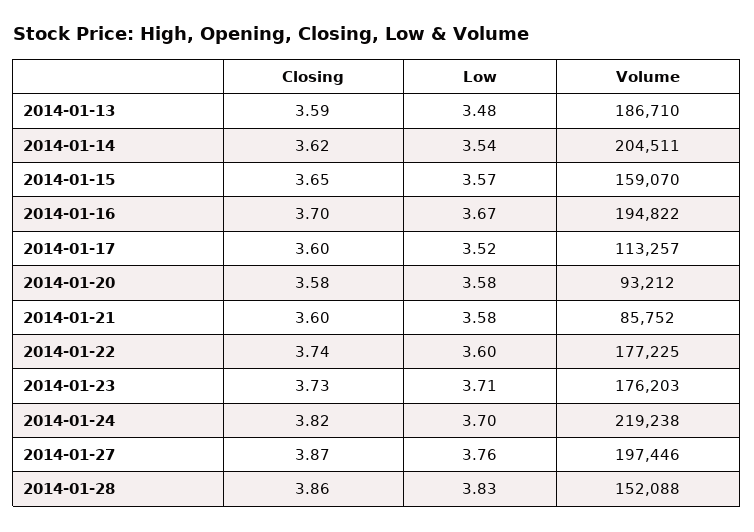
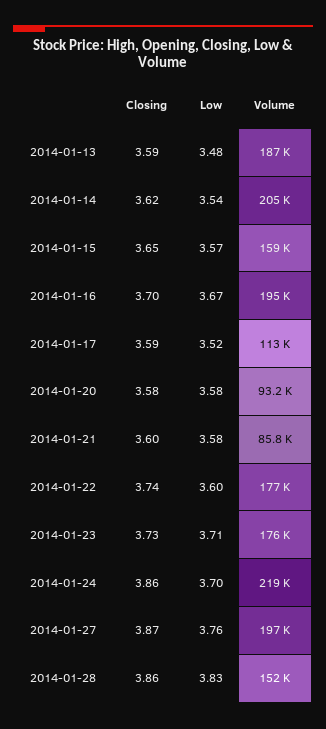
  {
    "Closing": {
      "2014-01-13": 3.59,
      "2014-01-14": 3.62,
      "2014-01-15": 3.65,
      "2014-01-16": 3.7,
-     "2014-01-17": 3.6,
+     "2014-01-17": 3.59,
      "2014-01-20": 3.58,
      "2014-01-21": 3.6,
      "2014-01-22": 3.74,
      "2014-01-23": 3.73,
-     "2014-01-24": 3.82,
+     "2014-01-24": 3.86,
      "2014-01-27": 3.87,
      "2014-01-28": 3.86
    },
    "Low": {
      "2014-01-13": 3.48,
      "2014-01-14": 3.54,
      "2014-01-15": 3.57,
      "2014-01-16": 3.67,
      "2014-01-17": 3.52,
      "2014-01-20": 3.58,
      "2014-01-21": 3.58,
      "2014-01-22": 3.6,
      "2014-01-23": 3.71,
      "2014-01-24": 3.7,
      "2014-01-27": 3.76,
      "2014-01-28": 3.83
    },
    "Volume": {
      "2014-01-13": 186710,
      "2014-01-14": 204511,
      "2014-01-15": 159070,
      "2014-01-16": 194822,
      "2014-01-17": 113257,
      "2014-01-20": 93212,
      "2014-01-21": 85752,
      "2014-01-22": 177225,
      "2014-01-23": 176203,
      "2014-01-24": 219238,
      "2014-01-27": 197446,
      "2014-01-28": 152088
    }
  }

